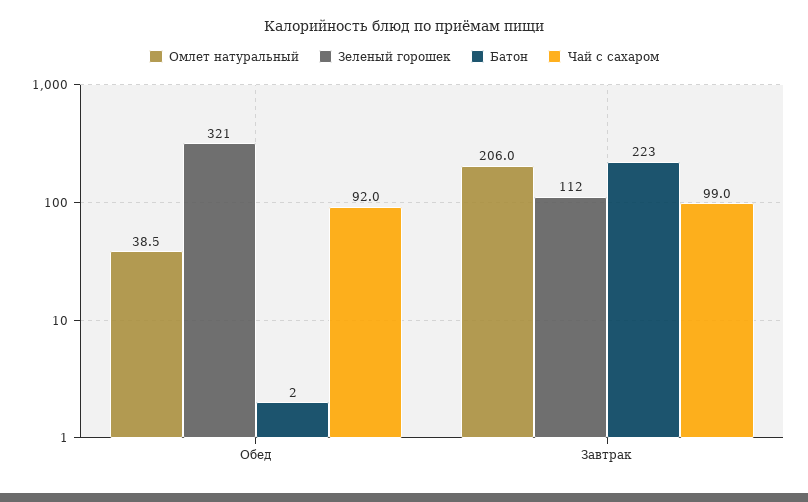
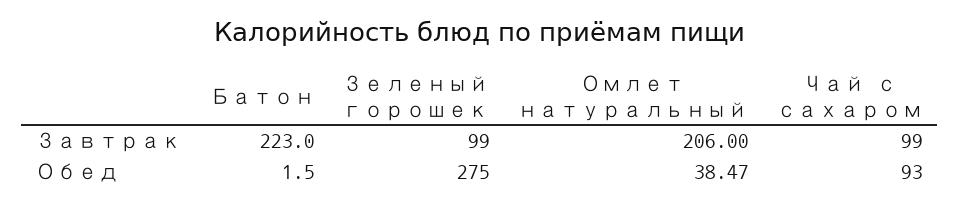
  {
    "Омлет натуральный": {
      "Обед": 38.47,
      "Завтрак": 206
    },
    "Зеленый горошек": {
-     "Обед": 321,
+     "Обед": 275,
-     "Завтрак": 112
+     "Завтрак": 99
    },
    "Батон": {
      "Обед": 1.5,
      "Завтрак": 223
    },
    "Чай с сахаром": {
-     "Обед": 92,
+     "Обед": 93,
      "Завтрак": 99
    }
  }

